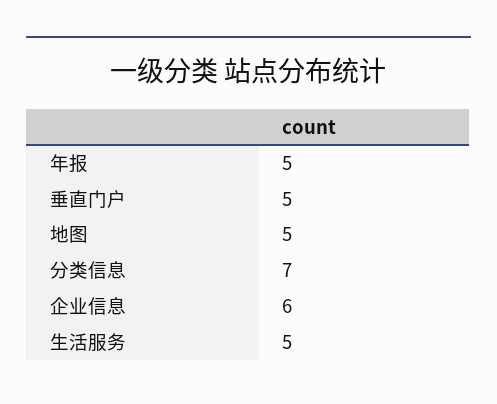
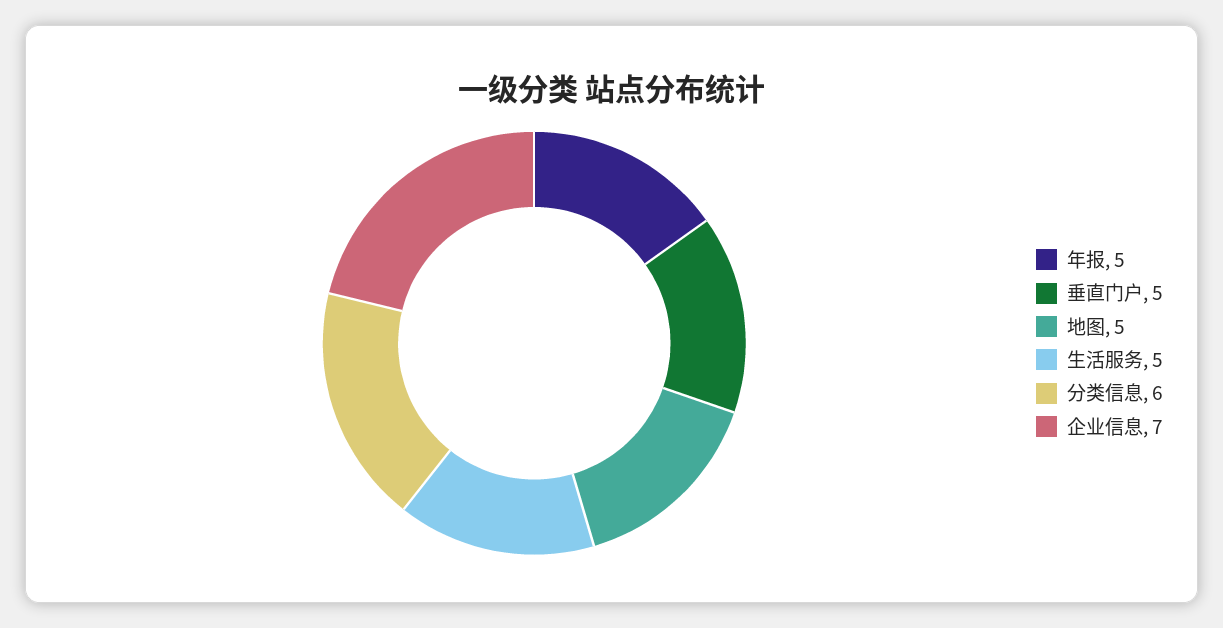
  {
    "年报": 5,
    "垂直门户": 5,
    "地图": 5,
-   "分类信息": 7,
+   "分类信息": 6,
-   "企业信息": 6,
+   "企业信息": 7,
    "生活服务": 5
  }

